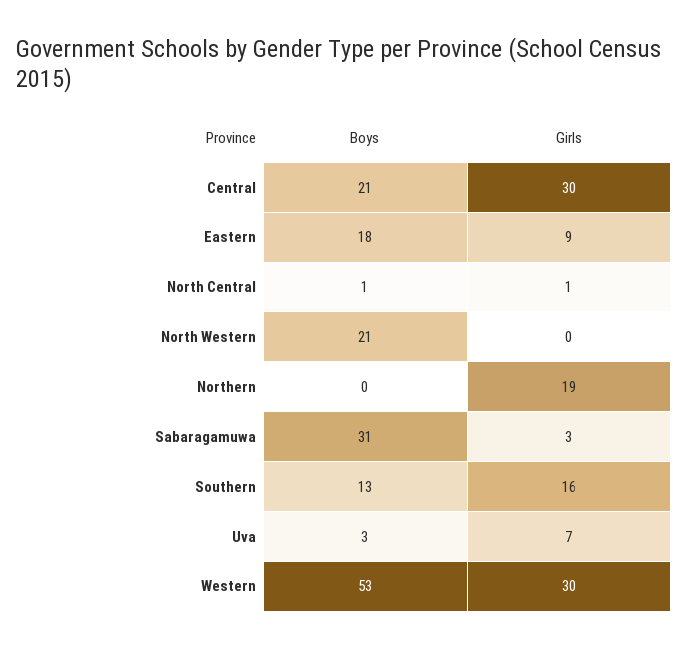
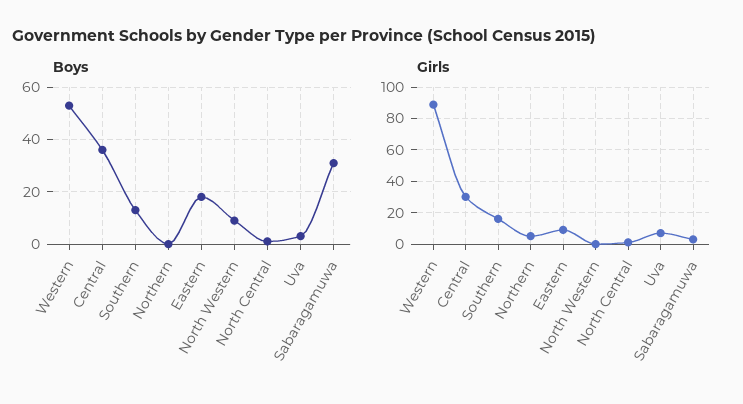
  {
    "Boys": {
-     "Central": 21,
+     "Central": 35,
      "Eastern": 18,
      "North Central": 1,
-     "North Western": 21,
+     "North Western": 10,
      "Northern": 0,
      "Sabaragamuwa": 31,
      "Southern": 13,
      "Uva": 3,
      "Western": 53
    },
    "Girls": {
      "Central": 30,
      "Eastern": 9,
      "North Central": 1,
      "North Western": 0,
-     "Northern": 19,
+     "Northern": 5,
      "Sabaragamuwa": 3,
      "Southern": 16,
      "Uva": 7,
-     "Western": 30
+     "Western": 90
    }
  }

